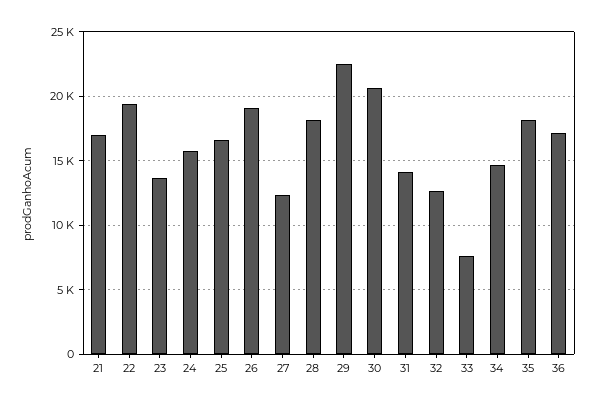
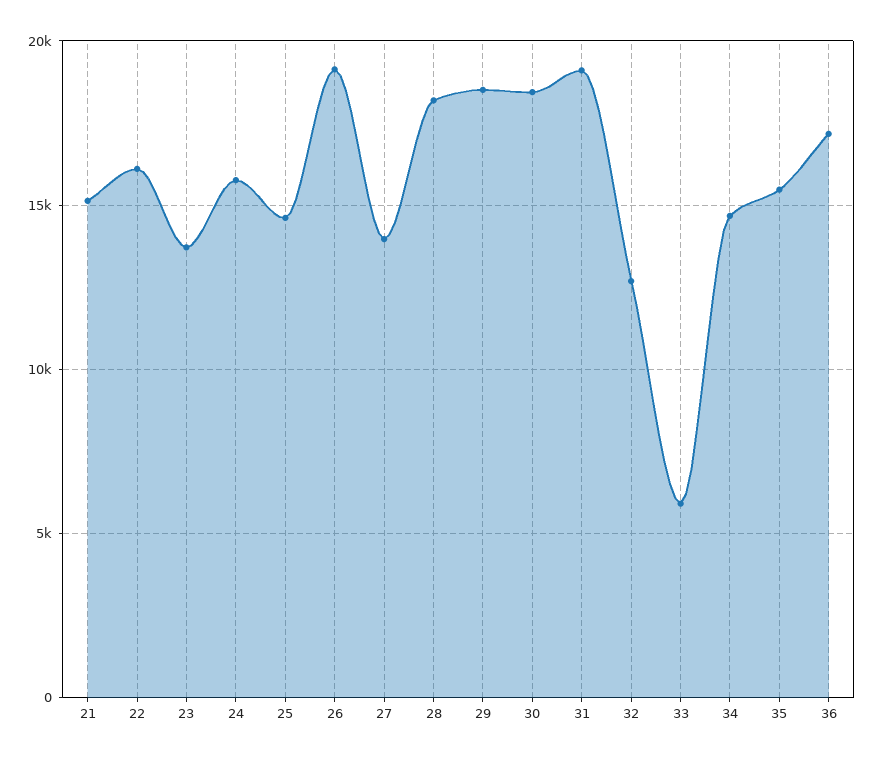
  {
-   "21": 17000,
+   "21": 15000,
-   "22": 19500,
+   "22": 16000,
    "23": 13500,
    "24": 16000,
-   "25": 16500,
+   "25": 14500,
    "26": 19000,
-   "27": 12500,
+   "27": 14000,
    "28": 18000,
-   "29": 22500,
+   "29": 18500,
-   "30": 20500,
+   "30": 18500,
-   "31": 14000,
+   "31": 19000,
    "32": 12500,
-   "33": 7500,
+   "33": 6000,
    "34": 14500,
-   "35": 18000,
+   "35": 15500,
    "36": 17000
  }

